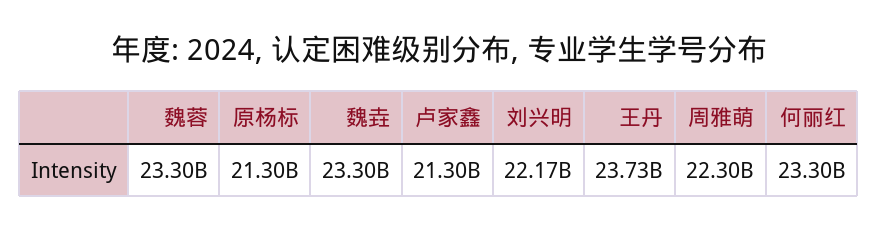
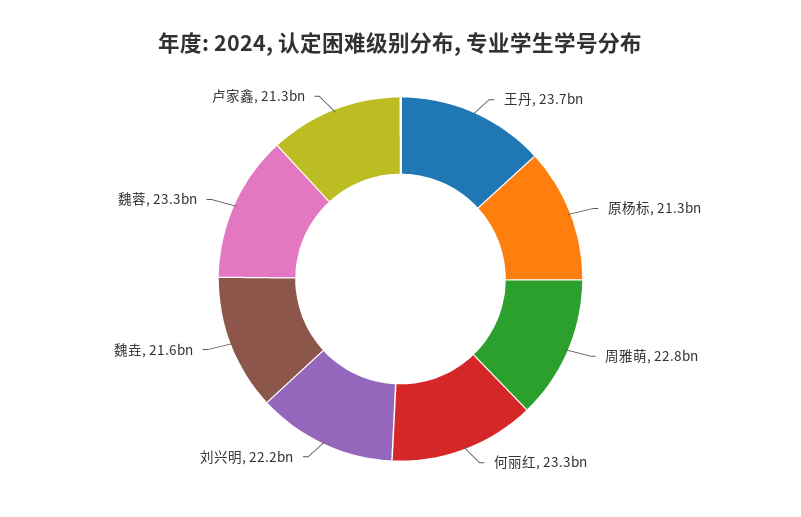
  {
    "魏蓉": 23300000000,
    "原杨标": 21300000000,
-   "魏垚": 23300000000,
+   "魏垚": 21600000000,
    "卢家鑫": 21300000000,
    "刘兴明": 22170000000,
    "王丹": 23730000000,
-   "周雅萌": 22300000000,
+   "周雅萌": 22800000000,
    "何丽红": 23300000000
  }

